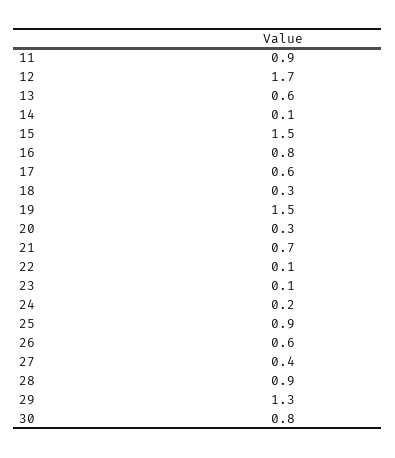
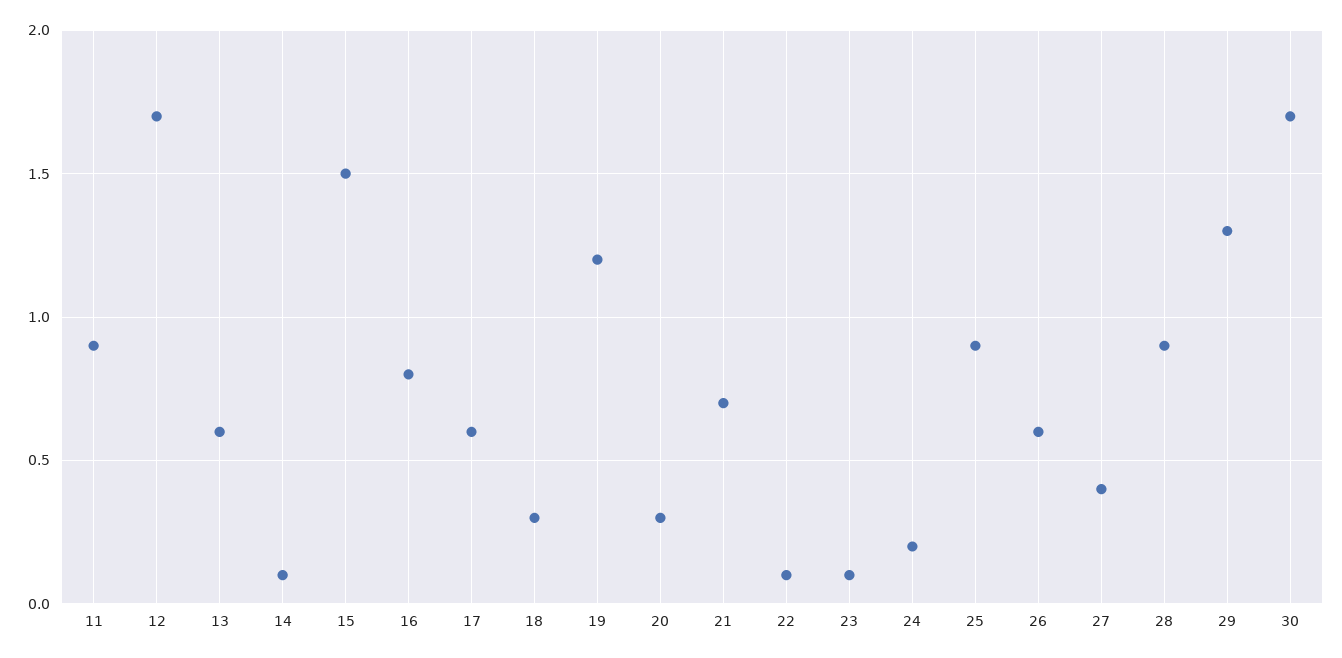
  {
    "11": 0.9,
    "12": 1.7,
    "13": 0.6,
    "14": 0.1,
    "15": 1.5,
    "16": 0.8,
    "17": 0.6,
    "18": 0.3,
-   "19": 1.5,
+   "19": 1.2,
    "20": 0.3,
    "21": 0.7,
    "22": 0.1,
    "23": 0.1,
    "24": 0.2,
    "25": 0.9,
    "26": 0.6,
    "27": 0.4,
    "28": 0.9,
    "29": 1.3,
-   "30": 0.8
+   "30": 1.7
  }

